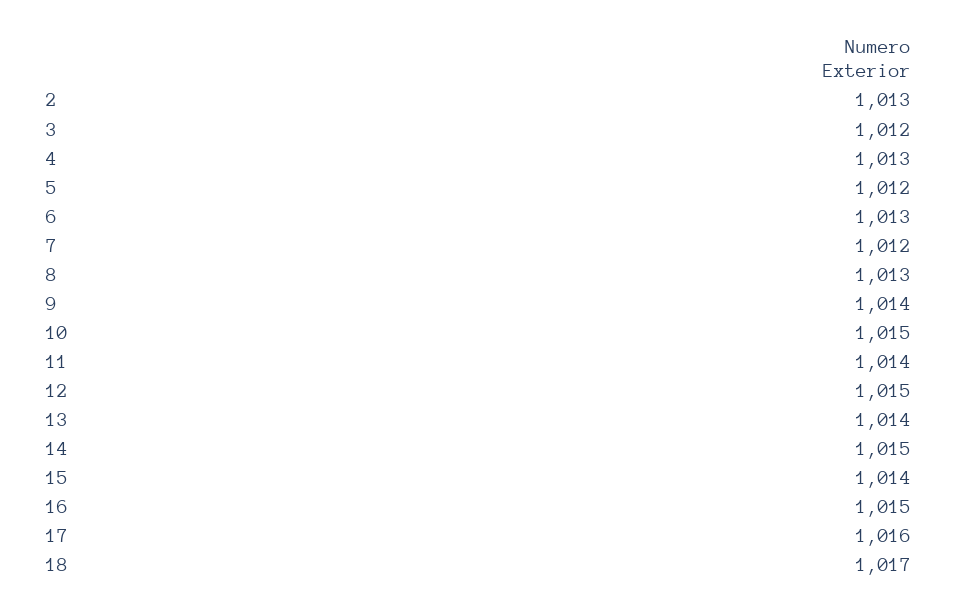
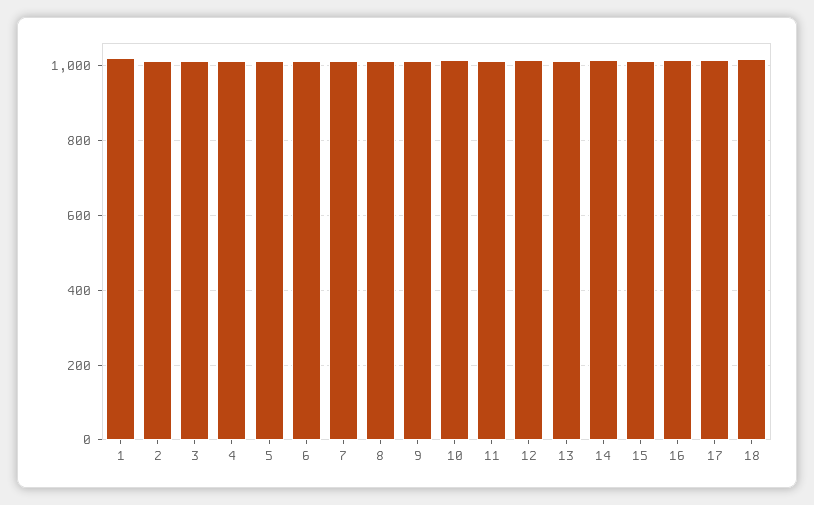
  {
    "2": 1013,
    "3": 1012,
    "4": 1013,
    "5": 1012,
    "6": 1013,
    "7": 1012,
    "8": 1013,
    "9": 1014,
    "10": 1015,
    "11": 1014,
    "12": 1015,
    "13": 1014,
    "14": 1015,
    "15": 1014,
    "16": 1015,
    "17": 1016,
-   "18": 1017
+   "18": 1017,
+   "1": 1020
  }

